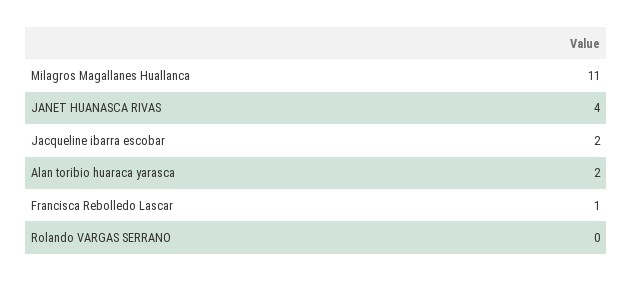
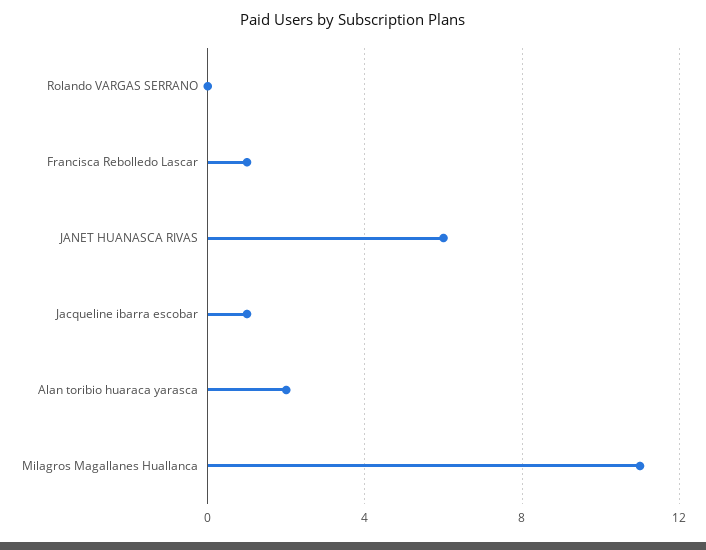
  {
    "Milagros Magallanes Huallanca": 11,
-   "JANET HUANASCA RIVAS": 4,
+   "JANET HUANASCA RIVAS": 6,
-   "Jacqueline ibarra escobar": 2,
+   "Jacqueline ibarra escobar": 1,
    "Alan toribio huaraca yarasca": 2,
    "Francisca Rebolledo Lascar": 1,
    "Rolando VARGAS SERRANO": 0
  }

